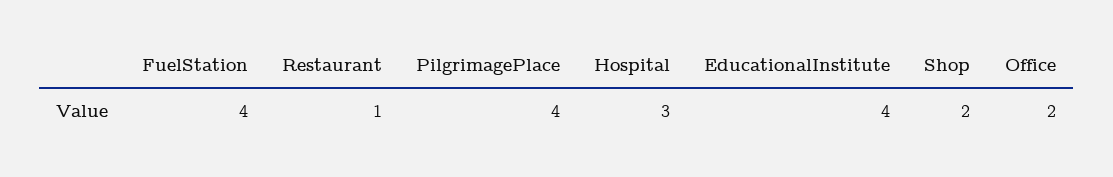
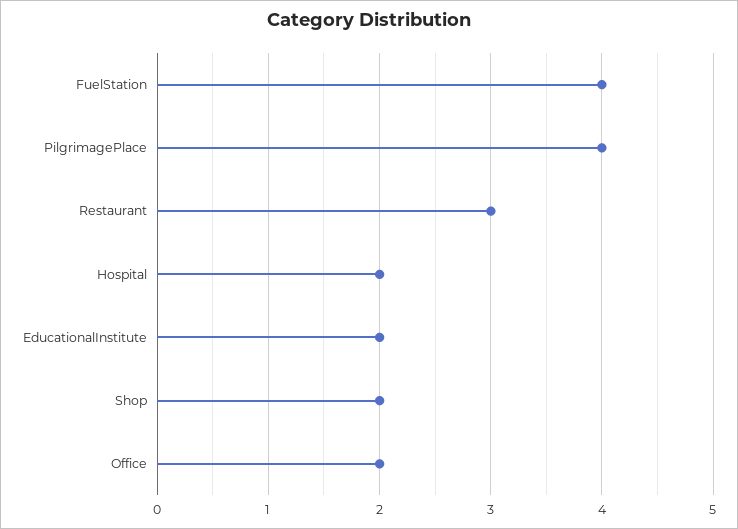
  {
    "FuelStation": 4,
-   "Restaurant": 1,
+   "Restaurant": 3,
    "PilgrimagePlace": 4,
-   "Hospital": 3,
+   "Hospital": 2,
-   "EducationalInstitute": 4,
+   "EducationalInstitute": 2,
    "Shop": 2,
    "Office": 2
  }

